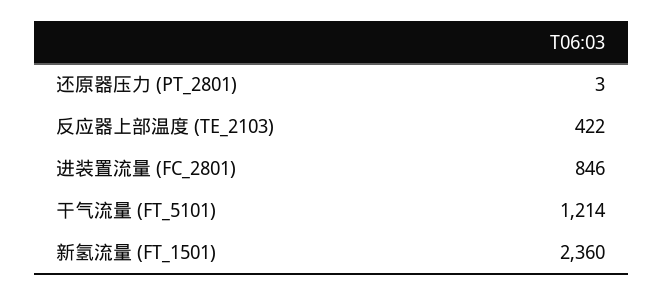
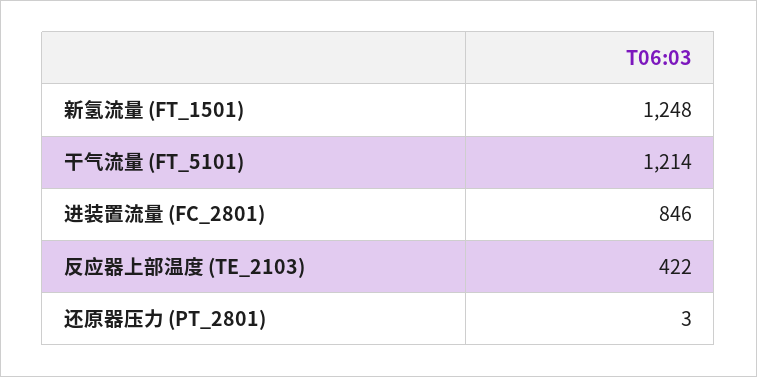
  {
    "还原器压力 (PT_2801)": 3,
    "反应器上部温度 (TE_2103)": 422,
    "进装置流量 (FC_2801)": 846,
    "干气流量 (FT_5101)": 1214,
-   "新氢流量 (FT_1501)": 2360
+   "新氢流量 (FT_1501)": 1248
  }

